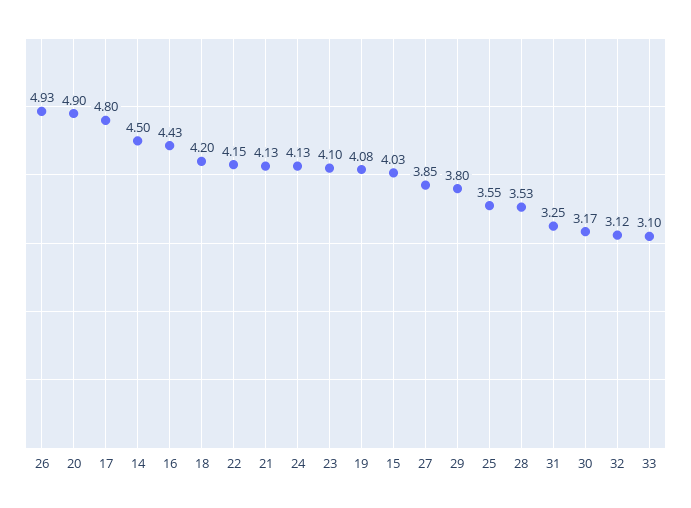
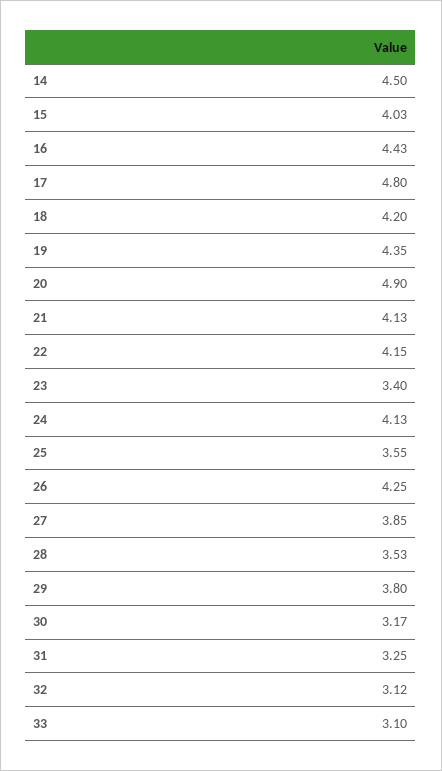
  {
-   "26": 4.93,
+   "26": 4.25,
    "20": 4.9,
    "17": 4.8,
    "14": 4.5,
    "16": 4.43,
    "18": 4.2,
    "22": 4.15,
    "21": 4.13,
    "24": 4.13,
-   "23": 4.1,
+   "23": 3.4,
-   "19": 4.08,
+   "19": 4.35,
    "15": 4.03,
    "27": 3.85,
    "29": 3.8,
    "25": 3.55,
    "28": 3.53,
    "31": 3.25,
    "30": 3.17,
    "32": 3.12,
    "33": 3.1
  }

